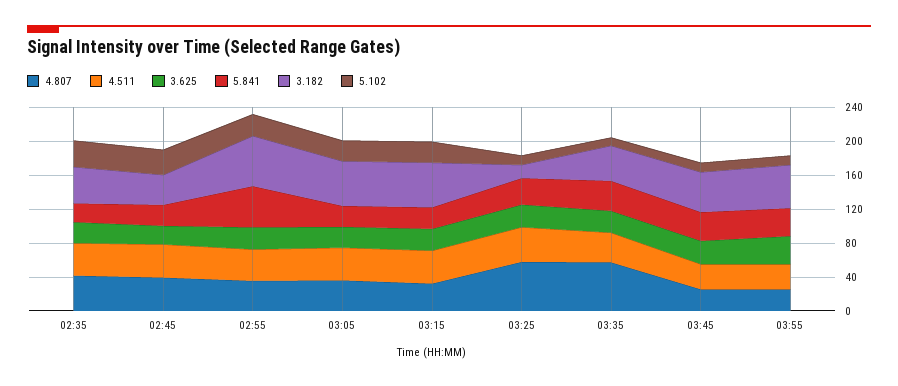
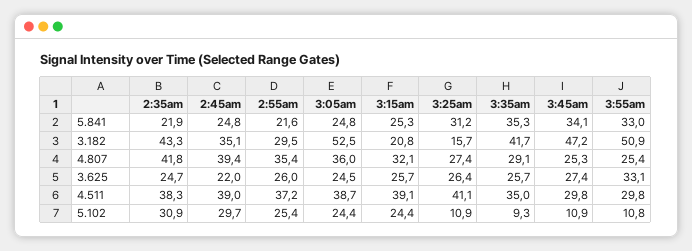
  {
    "4.807": {
      "02:35": 41.8,
      "02:45": 39.4,
      "02:55": 35.4,
      "03:05": 36,
      "03:15": 32.1,
-     "03:25": 60,
+     "03:25": 27.4,
-     "03:35": 60,
+     "03:35": 29.1,
      "03:45": 25.3,
      "03:55": 25.4
    },
    "4.511": {
      "02:35": 38.3,
      "02:45": 39,
      "02:55": 37.2,
      "03:05": 38.7,
      "03:15": 39.1,
      "03:25": 41.1,
      "03:35": 35,
      "03:45": 29.8,
      "03:55": 29.8
    },
    "3.625": {
      "02:35": 24.7,
      "02:45": 22,
      "02:55": 26,
      "03:05": 24.5,
      "03:15": 25.7,
      "03:25": 26.4,
      "03:35": 25.7,
      "03:45": 27.4,
      "03:55": 33.1
    },
    "5.841": {
      "02:35": 21.9,
      "02:45": 24.8,
-     "02:55": 50,
+     "02:55": 21.6,
      "03:05": 24.8,
      "03:15": 25.3,
      "03:25": 31.2,
      "03:35": 35.3,
      "03:45": 34.1,
      "03:55": 33
    },
    "3.182": {
      "02:35": 43.3,
      "02:45": 35.1,
-     "02:55": 60,
+     "02:55": 29.5,
      "03:05": 52.5,
-     "03:15": 50,
+     "03:15": 20.8,
      "03:25": 15.7,
      "03:35": 41.7,
      "03:45": 47.2,
      "03:55": 50.9
    },
    "5.102": {
      "02:35": 30.9,
      "02:45": 29.7,
      "02:55": 25.4,
      "03:05": 24.4,
      "03:15": 24.4,
      "03:25": 10.9,
      "03:35": 9.3,
      "03:45": 10.9,
      "03:55": 10.8
    }
  }

